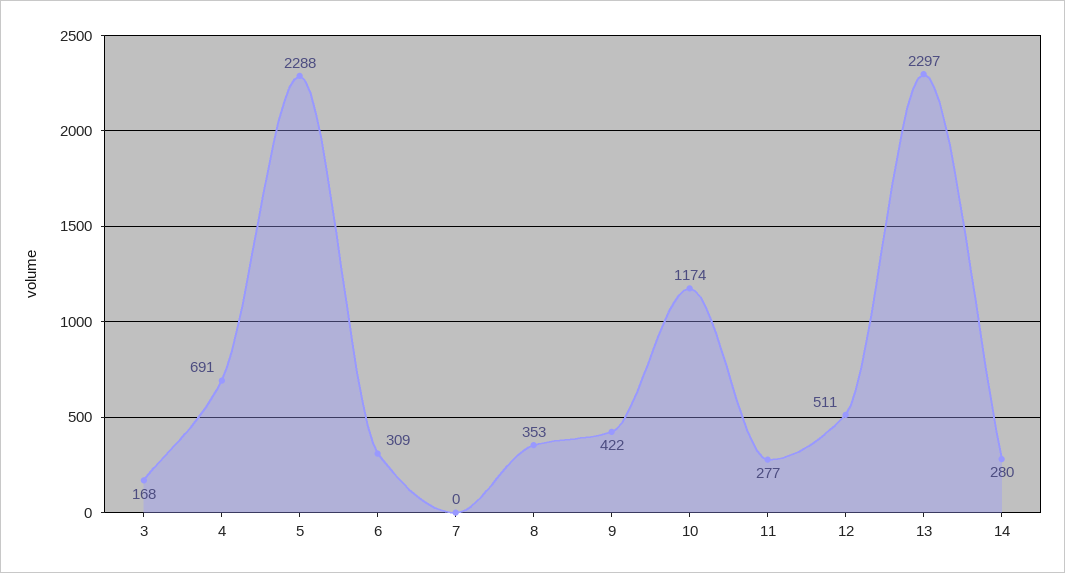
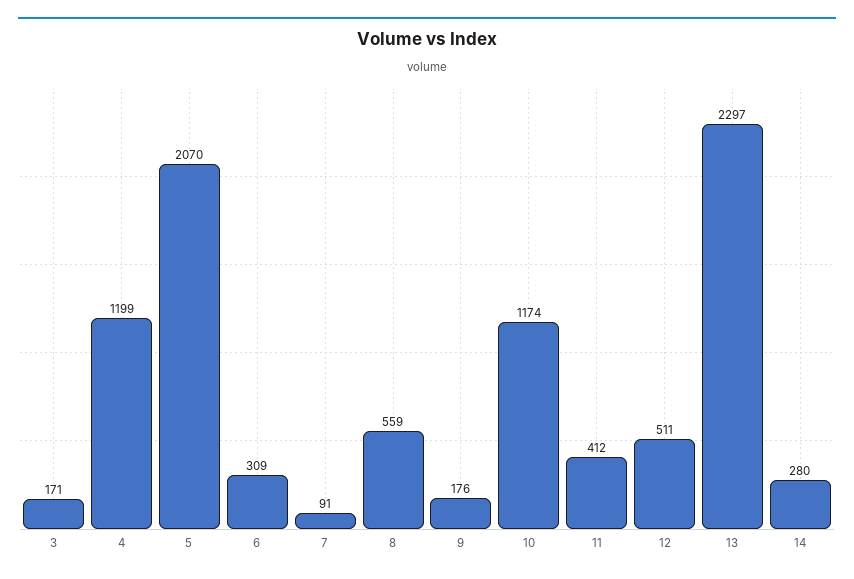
  {
-   "3": 168,
+   "3": 171,
-   "4": 691,
+   "4": 1199,
-   "5": 2288,
+   "5": 2070,
    "6": 309,
-   "7": 0,
+   "7": 91,
-   "8": 353,
+   "8": 559,
-   "9": 422,
+   "9": 176,
    "10": 1174,
-   "11": 277,
+   "11": 412,
    "12": 511,
    "13": 2297,
    "14": 280
  }

